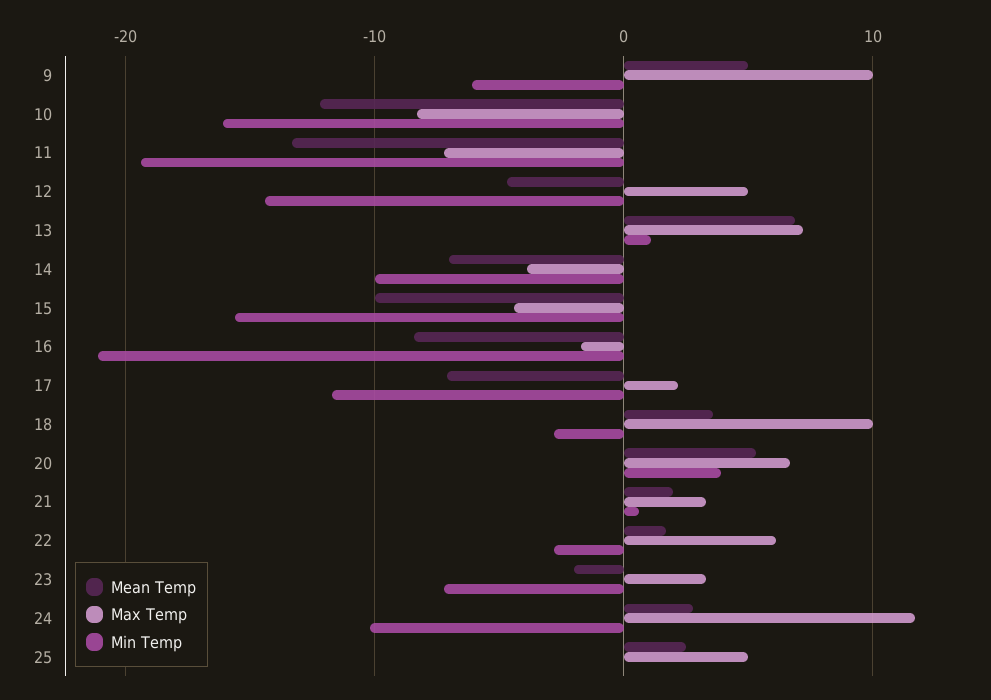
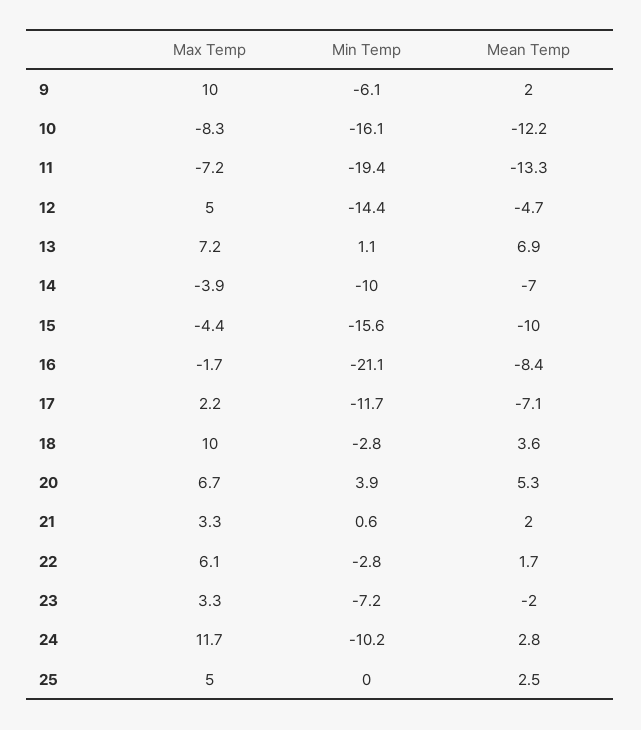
  {
    "Mean Temp": {
-     "9": 5,
+     "9": 2,
      "10": -12.2,
      "11": -13.3,
      "12": -4.7,
      "13": 6.9,
      "14": -7,
      "15": -10,
      "16": -8.4,
      "17": -7.1,
      "18": 3.6,
      "20": 5.3,
      "21": 2,
      "22": 1.7,
      "23": -2,
      "24": 2.8,
      "25": 2.5
    },
    "Max Temp": {
      "9": 10,
      "10": -8.3,
      "11": -7.2,
      "12": 5,
      "13": 7.2,
      "14": -3.9,
      "15": -4.4,
      "16": -1.7,
      "17": 2.2,
      "18": 10,
      "20": 6.7,
      "21": 3.3,
      "22": 6.1,
      "23": 3.3,
      "24": 11.7,
      "25": 5
    },
    "Min Temp": {
      "9": -6.1,
      "10": -16.1,
      "11": -19.4,
      "12": -14.4,
      "13": 1.1,
      "14": -10,
      "15": -15.6,
      "16": -21.1,
      "17": -11.7,
      "18": -2.8,
      "20": 3.9,
      "21": 0.6,
      "22": -2.8,
      "23": -7.2,
      "24": -10.2,
      "25": 0
    }
  }

